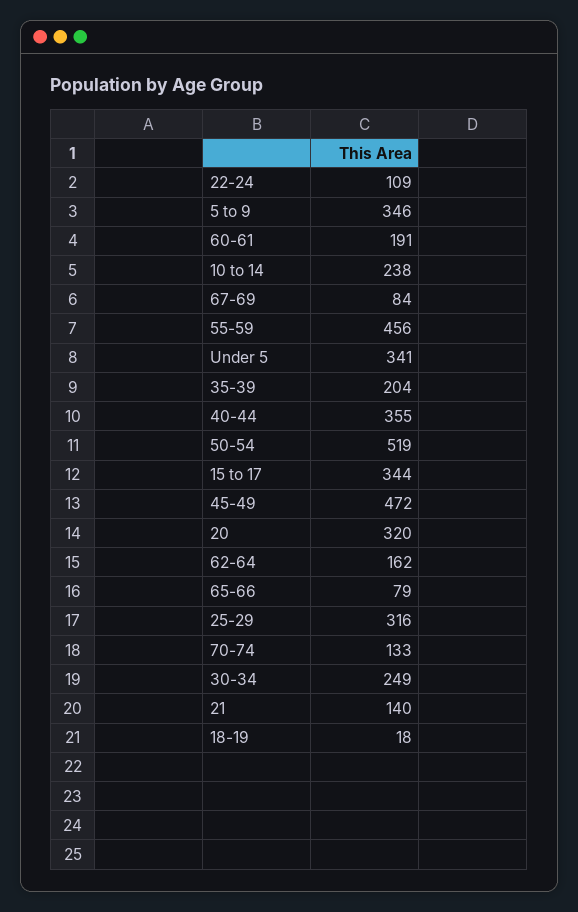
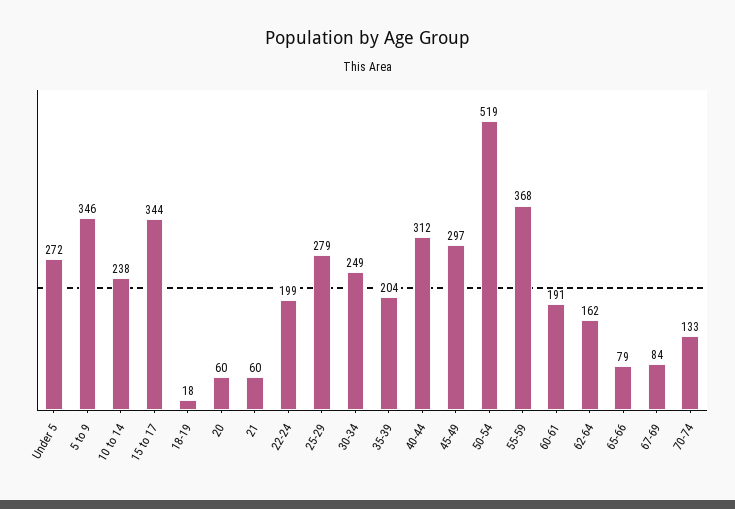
  {
-   "22-24": 109,
+   "22-24": 199,
    "5 to 9": 346,
    "60-61": 191,
    "10 to 14": 238,
    "67-69": 84,
-   "55-59": 456,
+   "55-59": 368,
-   "Under 5": 341,
+   "Under 5": 272,
    "35-39": 204,
-   "40-44": 355,
+   "40-44": 312,
    "50-54": 519,
    "15 to 17": 344,
-   "45-49": 472,
+   "45-49": 297,
-   "20": 320,
+   "20": 60,
    "62-64": 162,
    "65-66": 79,
-   "25-29": 316,
+   "25-29": 279,
    "70-74": 133,
    "30-34": 249,
-   "21": 140,
+   "21": 60,
    "18-19": 18
  }

